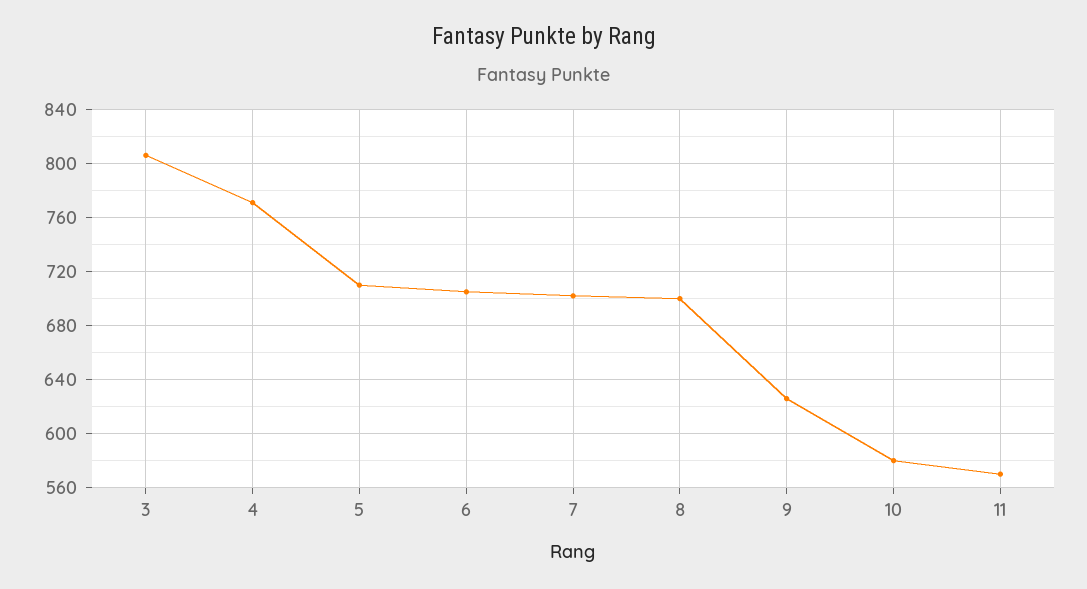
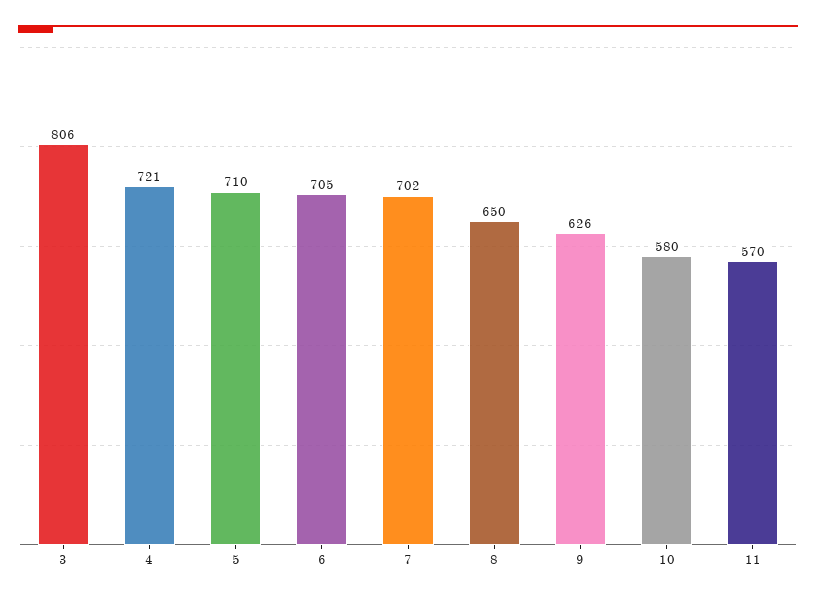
  {
    "3": 806,
-   "4": 770,
+   "4": 721,
    "5": 710,
    "6": 705,
    "7": 702,
-   "8": 700,
+   "8": 650,
    "9": 626,
    "10": 580,
    "11": 570
  }

